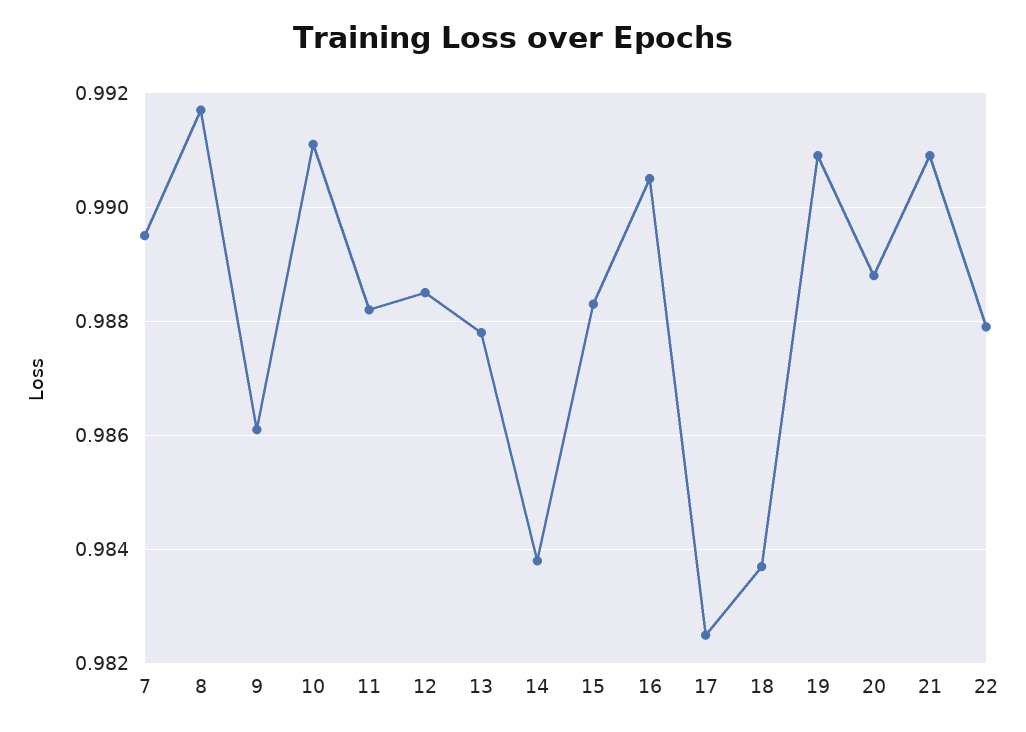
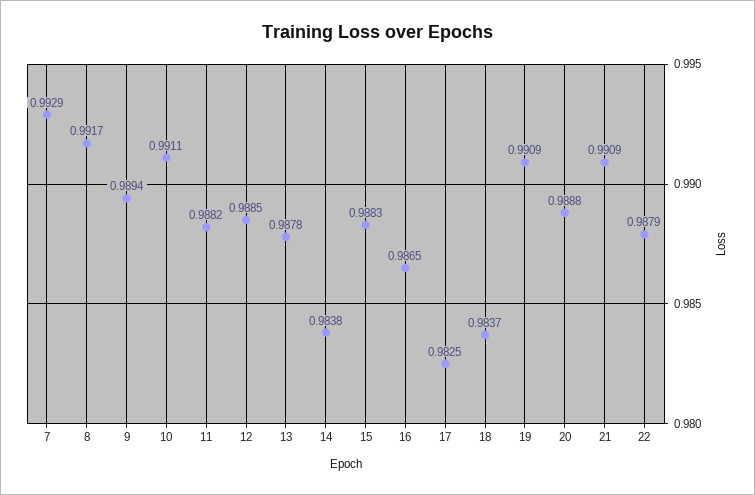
  {
-   "7": 0.9895,
+   "7": 0.9929,
    "8": 0.9917,
-   "9": 0.986,
+   "9": 0.9894,
    "10": 0.9911,
    "11": 0.9882,
    "12": 0.9885,
    "13": 0.9878,
    "14": 0.9838,
    "15": 0.9883,
-   "16": 0.9905,
+   "16": 0.9865,
    "17": 0.9825,
    "18": 0.9837,
    "19": 0.9909,
    "20": 0.9888,
    "21": 0.9909,
    "22": 0.9879
  }

